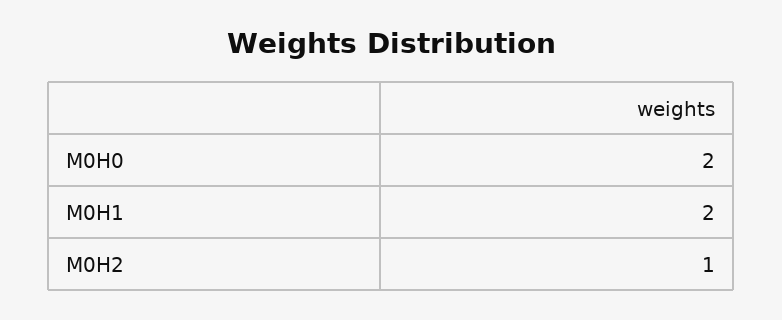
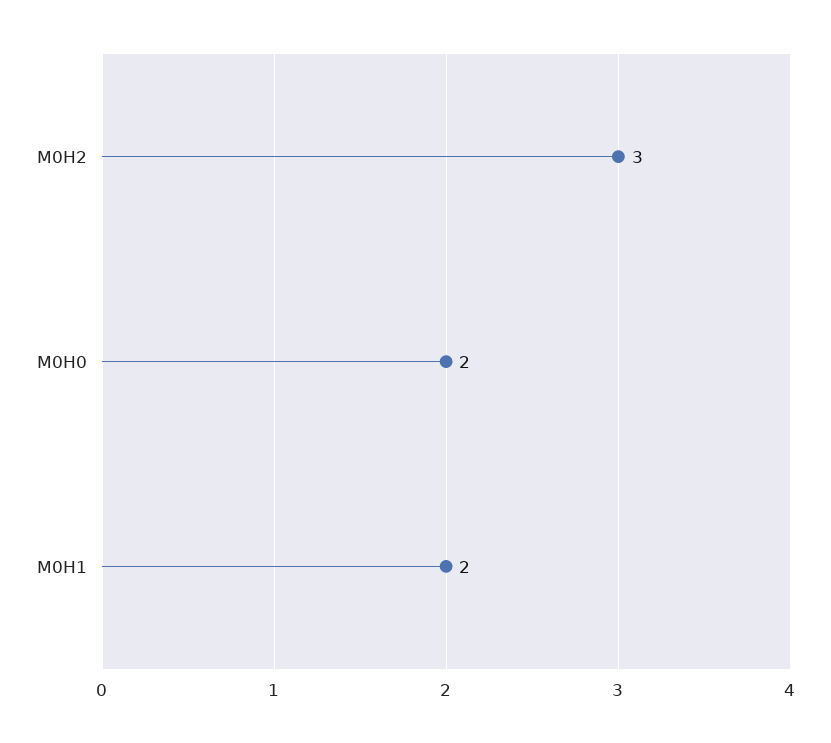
  {
    "M0H0": 2,
    "M0H1": 2,
-   "M0H2": 1
+   "M0H2": 3
  }

